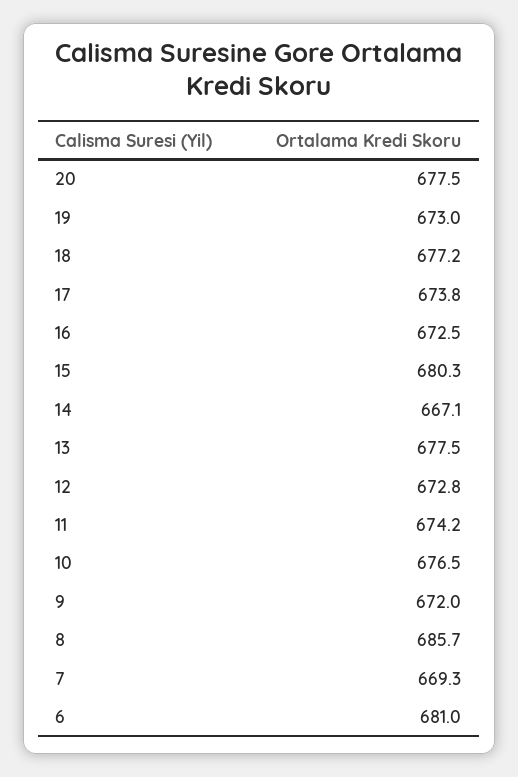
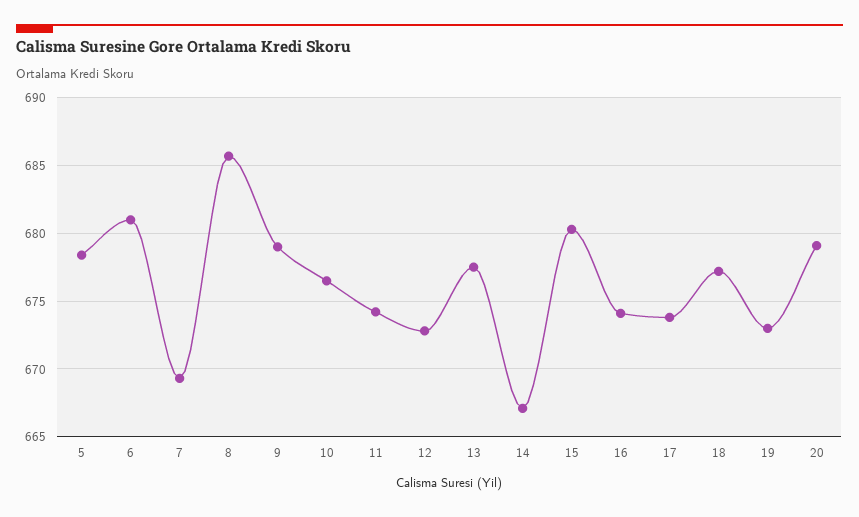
  {
-   "20": 677.5,
+   "20": 679,
    "19": 673,
    "18": 677.2,
    "17": 673.8,
-   "16": 672.5,
+   "16": 674,
    "15": 680.3,
    "14": 667.1,
    "13": 677.5,
    "12": 672.8,
    "11": 674.2,
    "10": 676.5,
-   "9": 672,
+   "9": 679,
    "8": 685.7,
    "7": 669.3,
-   "6": 681
+   "6": 681,
+   "5": 678.5
  }

